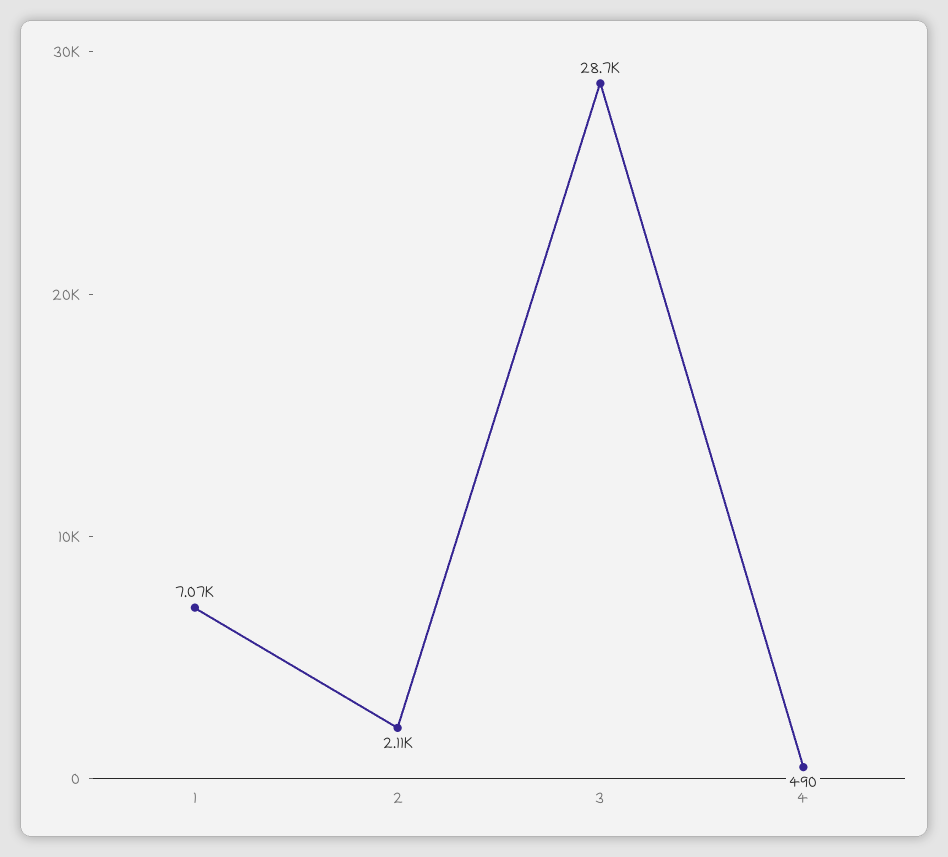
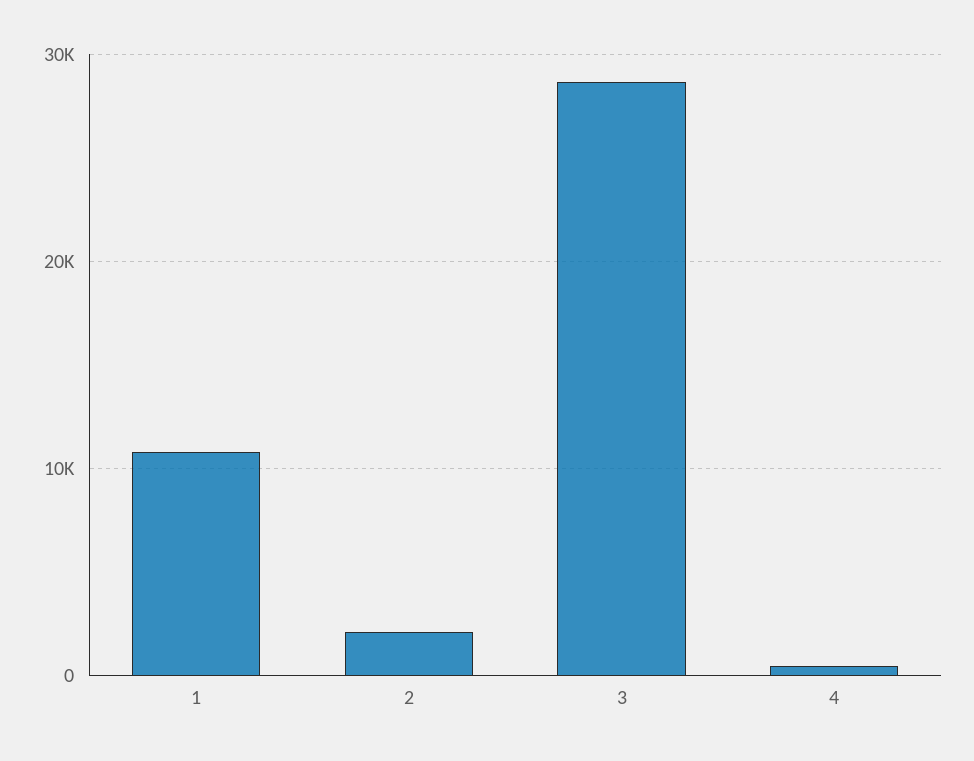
  {
-   "1": 7070,
+   "1": 11000,
    "2": 2110,
    "3": 28700,
    "4": 490
  }

